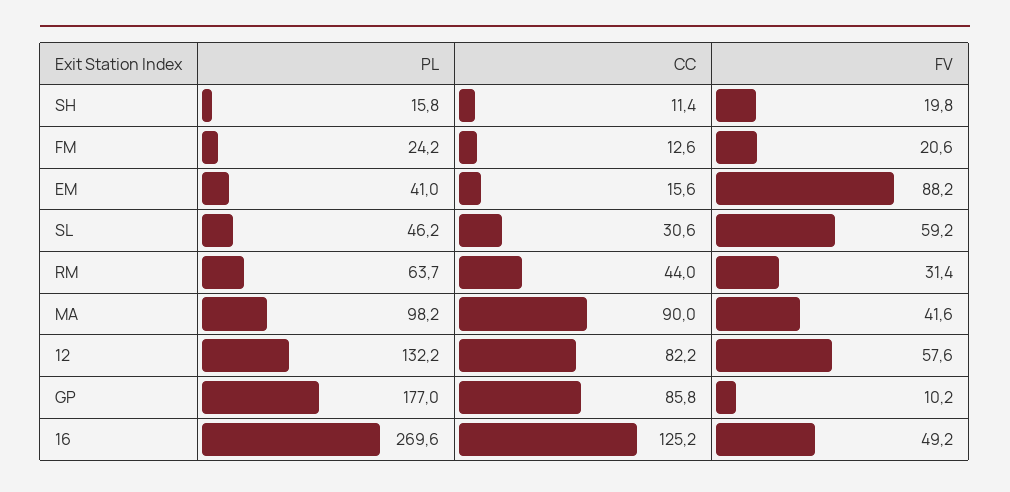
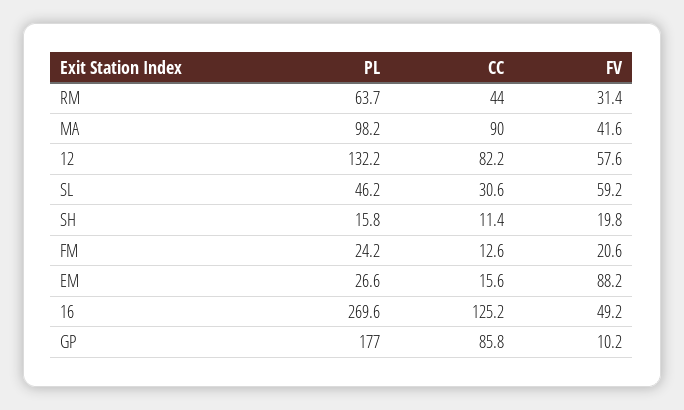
  {
    "PL": {
      "SH": 15.8,
      "FM": 24.2,
-     "EM": 41,
+     "EM": 26.6,
      "SL": 46.2,
      "RM": 63.7,
      "MA": 98.2,
      "12": 132.2,
      "GP": 177,
      "16": 269.6
    },
    "CC": {
      "SH": 11.4,
      "FM": 12.6,
      "EM": 15.6,
      "SL": 30.6,
      "RM": 44,
      "MA": 90,
      "12": 82.2,
      "GP": 85.8,
      "16": 125.2
    },
    "FV": {
      "SH": 19.8,
      "FM": 20.6,
      "EM": 88.2,
      "SL": 59.2,
      "RM": 31.4,
      "MA": 41.6,
      "12": 57.6,
      "GP": 10.2,
      "16": 49.2
    }
  }

